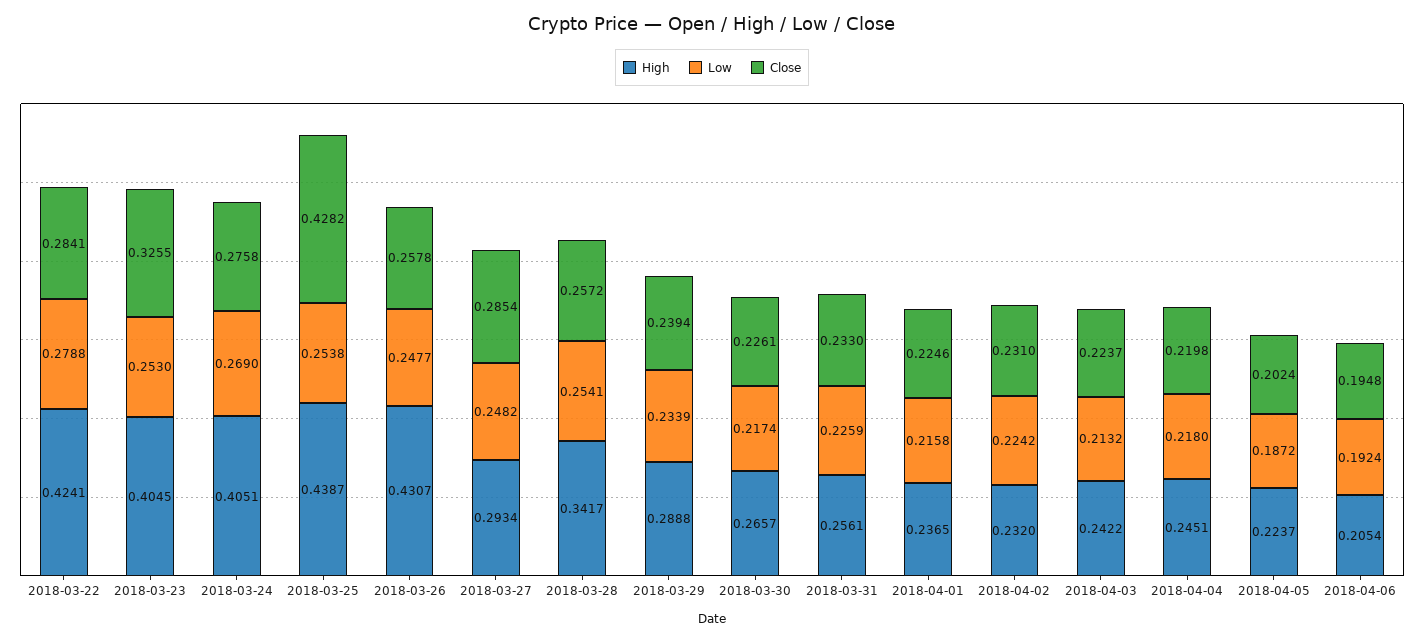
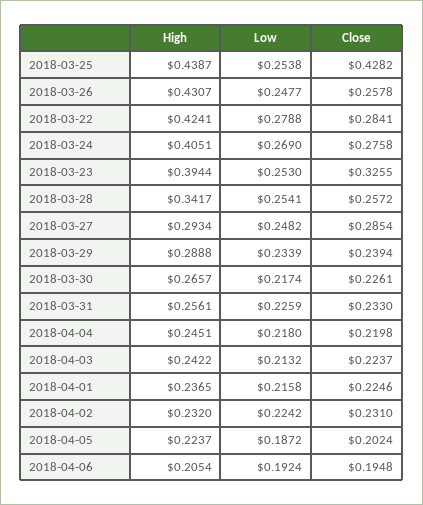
  {
    "High": {
      "2018-03-22": 0.4241,
-     "2018-03-23": 0.4045,
+     "2018-03-23": 0.3944,
      "2018-03-24": 0.4051,
      "2018-03-25": 0.4387,
      "2018-03-26": 0.4307,
      "2018-03-27": 0.2934,
      "2018-03-28": 0.3417,
      "2018-03-29": 0.2888,
      "2018-03-30": 0.2657,
      "2018-03-31": 0.2561,
      "2018-04-01": 0.2365,
      "2018-04-02": 0.232,
      "2018-04-03": 0.2422,
      "2018-04-04": 0.2451,
      "2018-04-05": 0.2237,
      "2018-04-06": 0.2054
    },
    "Low": {
      "2018-03-22": 0.2788,
      "2018-03-23": 0.253,
      "2018-03-24": 0.269,
      "2018-03-25": 0.2538,
      "2018-03-26": 0.2477,
      "2018-03-27": 0.2482,
      "2018-03-28": 0.2541,
      "2018-03-29": 0.2339,
      "2018-03-30": 0.2174,
      "2018-03-31": 0.2259,
      "2018-04-01": 0.2158,
      "2018-04-02": 0.2242,
      "2018-04-03": 0.2132,
      "2018-04-04": 0.218,
      "2018-04-05": 0.1872,
      "2018-04-06": 0.1924
    },
    "Close": {
      "2018-03-22": 0.2841,
      "2018-03-23": 0.3255,
      "2018-03-24": 0.2758,
      "2018-03-25": 0.4282,
      "2018-03-26": 0.2578,
      "2018-03-27": 0.2854,
      "2018-03-28": 0.2572,
      "2018-03-29": 0.2394,
      "2018-03-30": 0.2261,
      "2018-03-31": 0.233,
      "2018-04-01": 0.2246,
      "2018-04-02": 0.231,
      "2018-04-03": 0.2237,
      "2018-04-04": 0.2198,
      "2018-04-05": 0.2024,
      "2018-04-06": 0.1948
    }
  }

